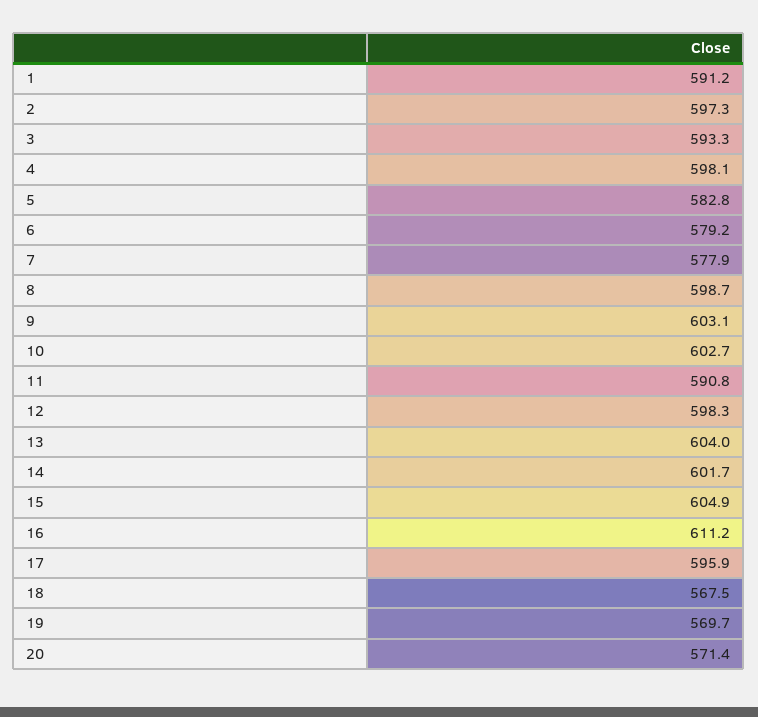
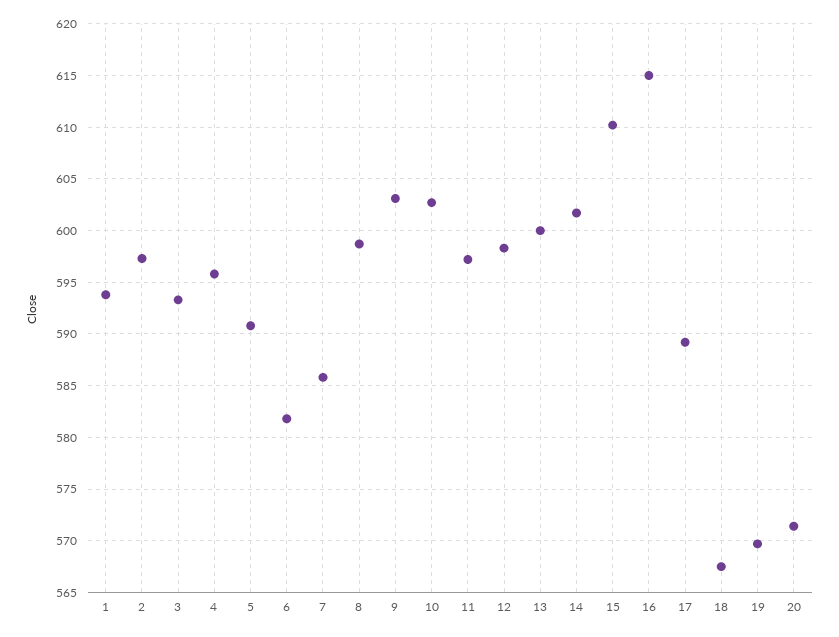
  {
-   "1": 591.2,
+   "1": 594,
    "2": 597.3,
    "3": 593.3,
-   "4": 598.1,
+   "4": 596,
-   "5": 582.8,
+   "5": 591,
-   "6": 579.2,
+   "6": 582,
-   "7": 577.9,
+   "7": 586,
    "8": 598.7,
    "9": 603.1,
    "10": 602.7,
-   "11": 590.8,
+   "11": 597,
    "12": 598.3,
-   "13": 604,
+   "13": 600,
    "14": 601.7,
-   "15": 604.9,
+   "15": 610,
-   "16": 611.2,
+   "16": 615,
-   "17": 595.9,
+   "17": 589,
    "18": 567.5,
    "19": 569.7,
    "20": 571.4
  }

